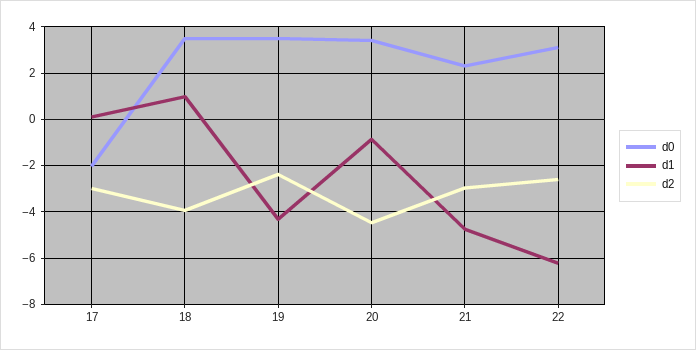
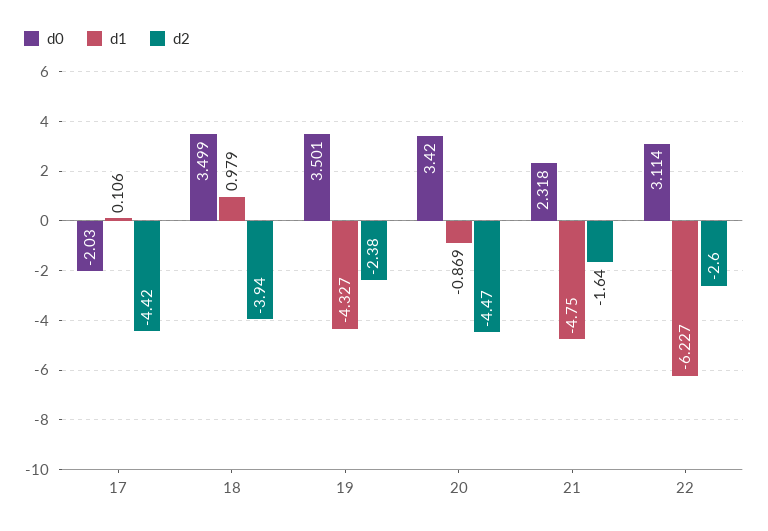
  {
    "d0": {
      "17": -2.03,
      "18": 3.499,
      "19": 3.501,
      "20": 3.42,
      "21": 2.318,
      "22": 3.114
    },
    "d1": {
      "17": 0.106,
      "18": 0.979,
      "19": -4.327,
      "20": -0.869,
      "21": -4.75,
      "22": -6.227
    },
    "d2": {
-     "17": -3,
+     "17": -4.42,
      "18": -3.94,
      "19": -2.38,
      "20": -4.47,
-     "21": -3,
+     "21": -1.64,
      "22": -2.6
    }
  }

